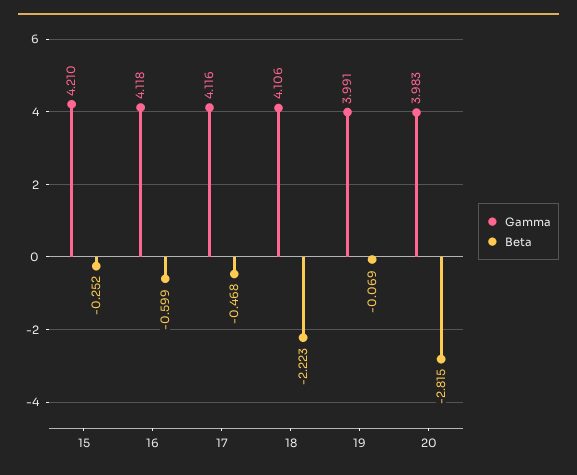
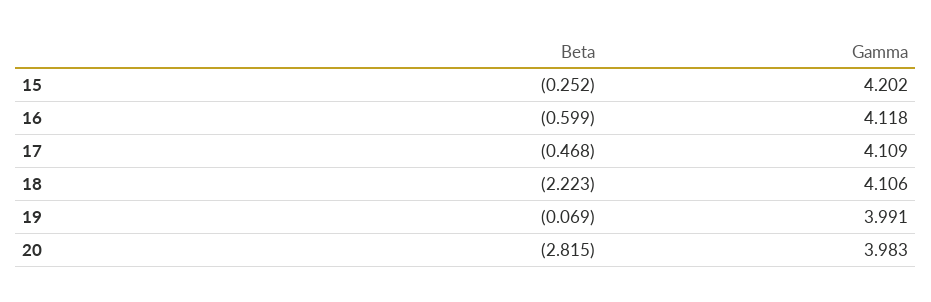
  {
    "Gamma": {
-     "15": 4.21,
+     "15": 4.202,
      "16": 4.118,
-     "17": 4.116,
+     "17": 4.109,
      "18": 4.106,
      "19": 3.991,
      "20": 3.983
    },
    "Beta": {
      "15": -0.252,
      "16": -0.599,
      "17": -0.468,
      "18": -2.223,
      "19": -0.069,
      "20": -2.815
    }
  }

